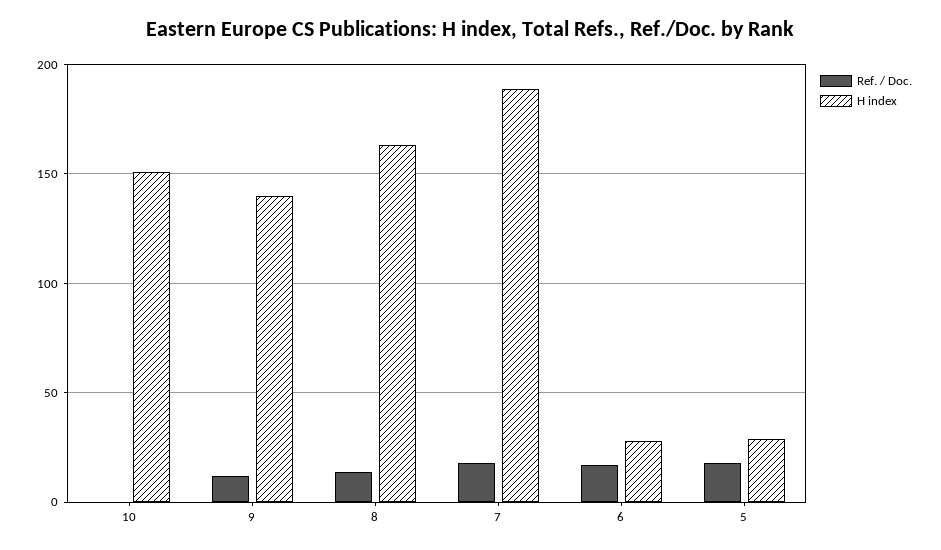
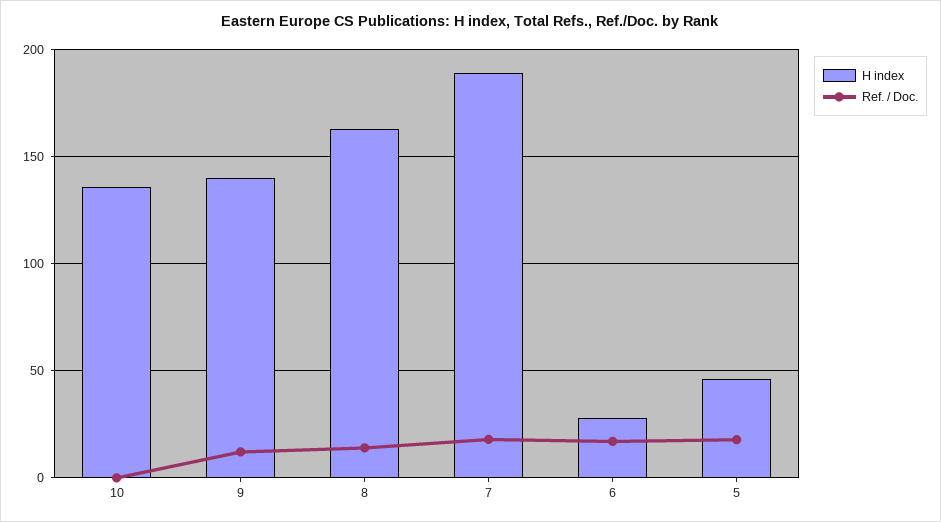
  {
    "Ref. / Doc.": {
      "10": 0,
      "9": 10,
      "8": 15,
      "7": 20,
      "6": 15,
      "5": 20
    },
    "H index": {
-     "10": 150,
+     "10": 135,
      "9": 140,
      "8": 165,
      "7": 190,
      "6": 30,
-     "5": 30
+     "5": 45
    }
  }

